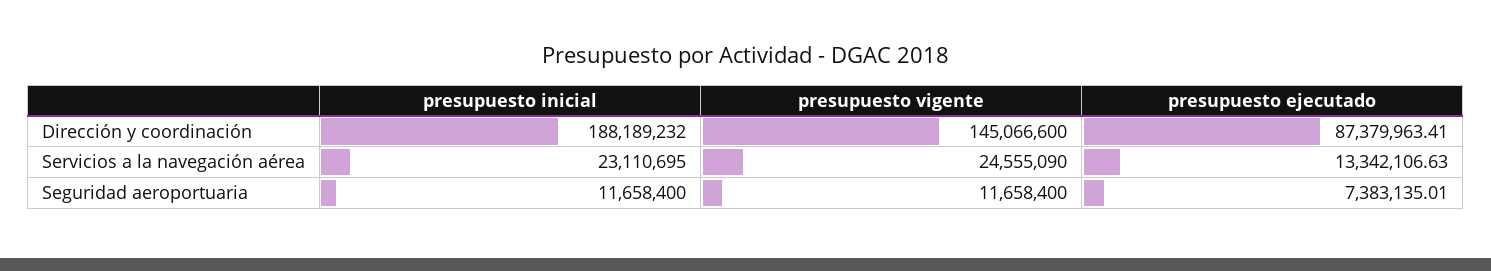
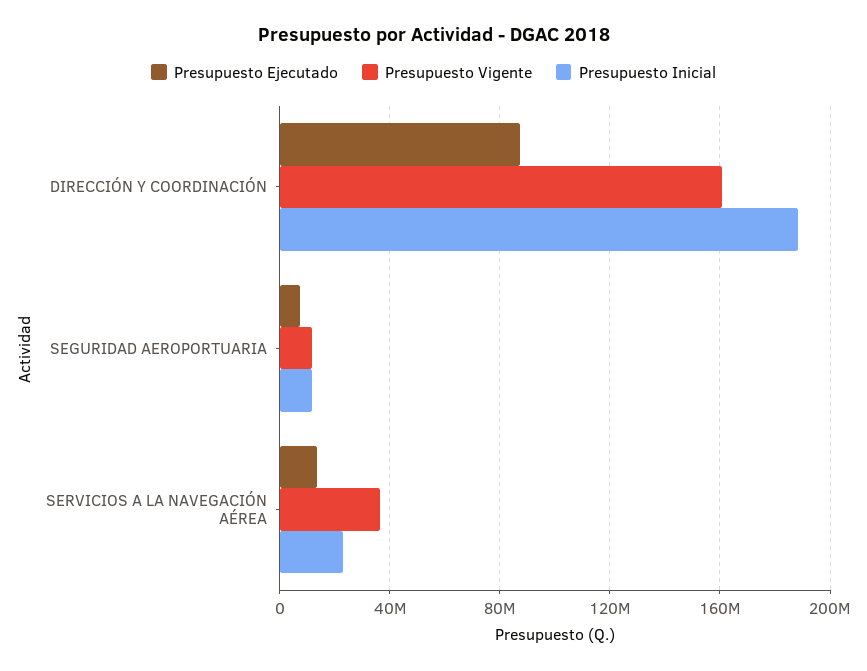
  {
    "presupuesto inicial": {
      "Dirección y coordinación": 188189232,
      "Servicios a la navegación aérea": 23110695,
      "Seguridad aeroportuaria": 11658400
    },
    "presupuesto vigente": {
-     "Dirección y coordinación": 145066600,
+     "Dirección y coordinación": 160000000,
-     "Servicios a la navegación aérea": 24555090,
+     "Servicios a la navegación aérea": 35000000,
      "Seguridad aeroportuaria": 11658400
    },
    "presupuesto ejecutado": {
      "Dirección y coordinación": 87379963.41,
      "Servicios a la navegación aérea": 13342106.63,
      "Seguridad aeroportuaria": 7383135.01
    }
  }

